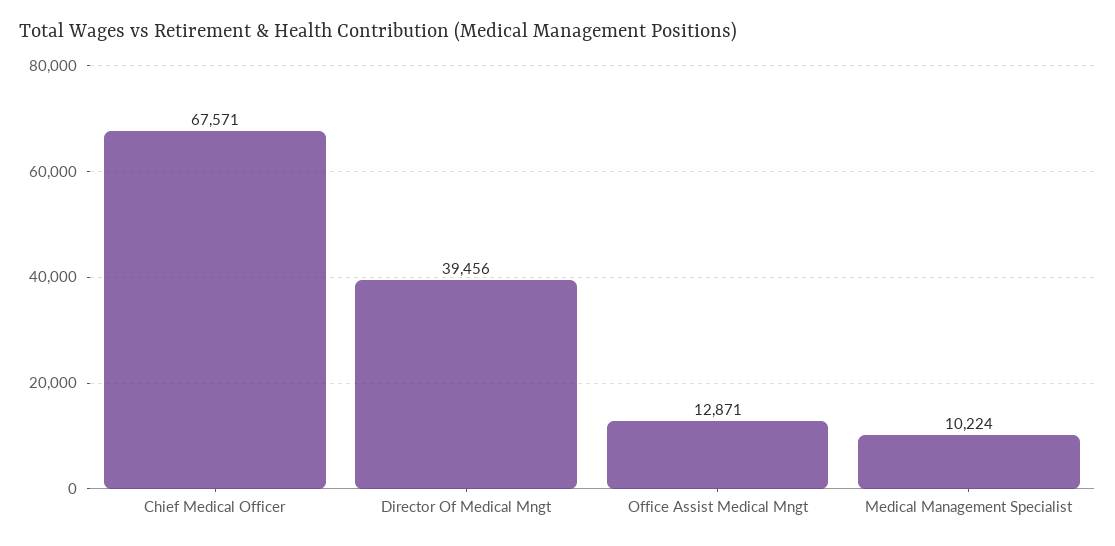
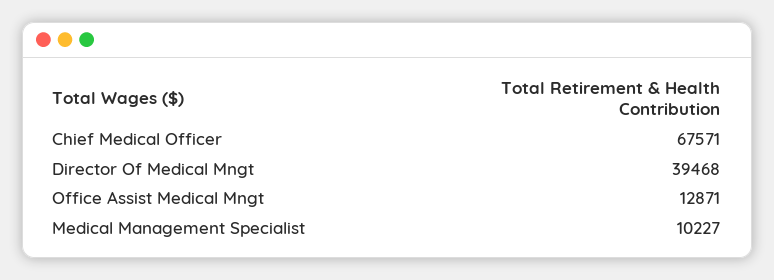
  {
    "Chief Medical Officer": 67571,
-   "Director Of Medical Mngt": 39456,
+   "Director Of Medical Mngt": 39468,
    "Office Assist Medical Mngt": 12871,
-   "Medical Management Specialist": 10224
+   "Medical Management Specialist": 10227
  }

